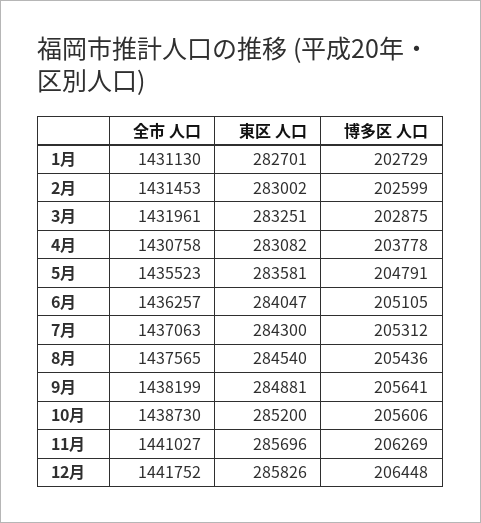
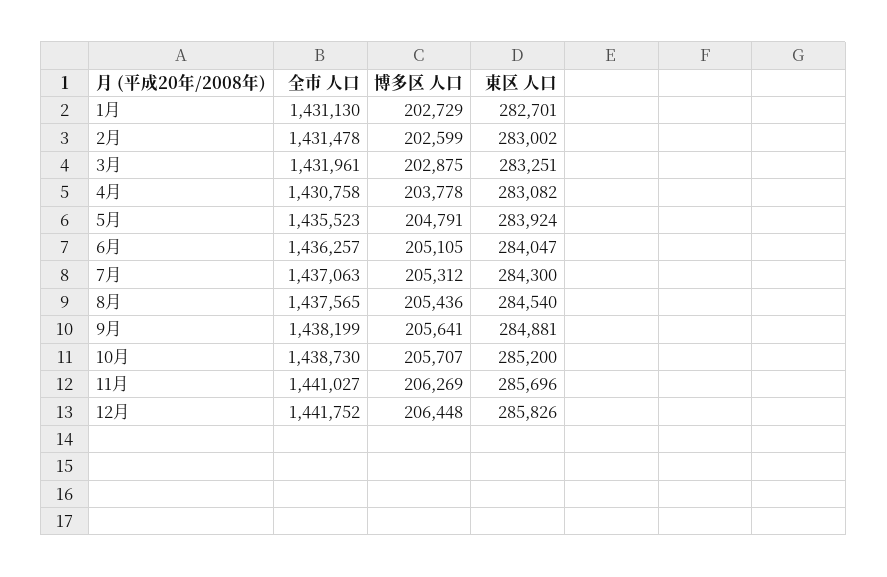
  {
    "全市 人口": {
      "1月": 1431130,
-     "2月": 1431453,
+     "2月": 1431478,
      "3月": 1431961,
      "4月": 1430758,
      "5月": 1435523,
      "6月": 1436257,
      "7月": 1437063,
      "8月": 1437565,
      "9月": 1438199,
      "10月": 1438730,
      "11月": 1441027,
      "12月": 1441752
    },
    "東区 人口": {
      "1月": 282701,
      "2月": 283002,
      "3月": 283251,
      "4月": 283082,
-     "5月": 283581,
+     "5月": 283924,
      "6月": 284047,
      "7月": 284300,
      "8月": 284540,
      "9月": 284881,
      "10月": 285200,
      "11月": 285696,
      "12月": 285826
    },
    "博多区 人口": {
      "1月": 202729,
      "2月": 202599,
      "3月": 202875,
      "4月": 203778,
      "5月": 204791,
      "6月": 205105,
      "7月": 205312,
      "8月": 205436,
      "9月": 205641,
-     "10月": 205606,
+     "10月": 205707,
      "11月": 206269,
      "12月": 206448
    }
  }

